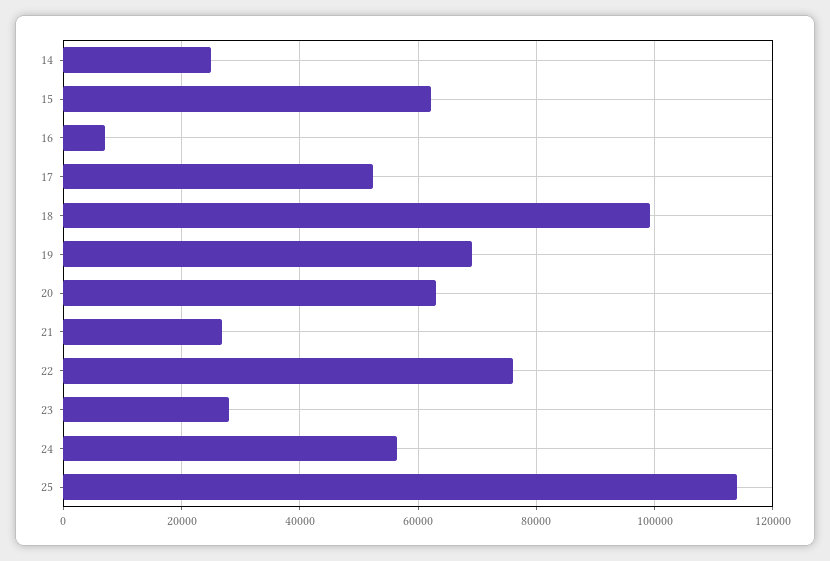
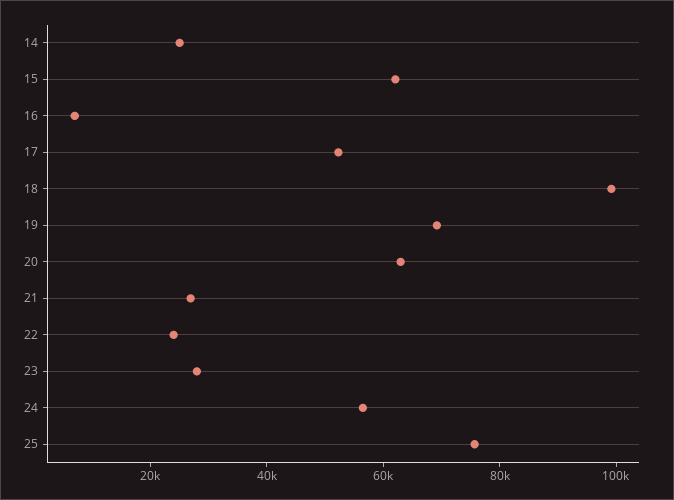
  {
    "14": 26000,
    "15": 62000,
    "16": 8000,
    "17": 52000,
    "18": 100000,
    "19": 70000,
    "20": 64000,
    "21": 26000,
-   "22": 76000,
+   "22": 25000,
    "23": 28000,
    "24": 56000,
-   "25": 114000
+   "25": 75000
  }

